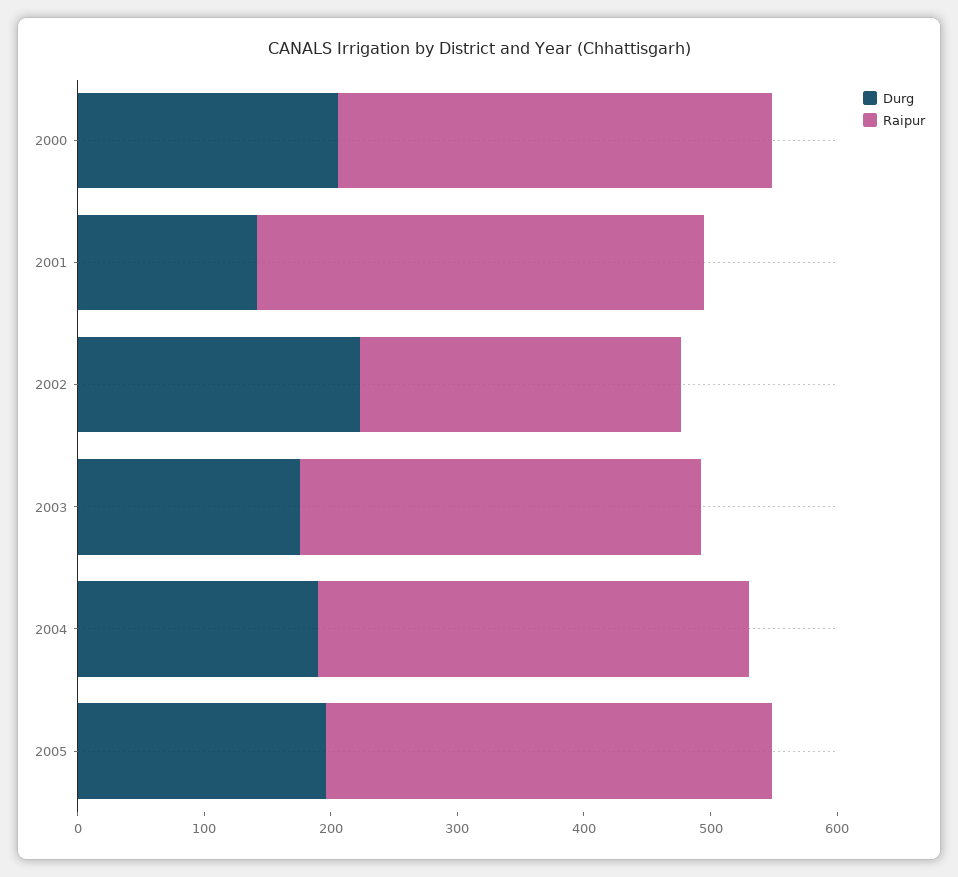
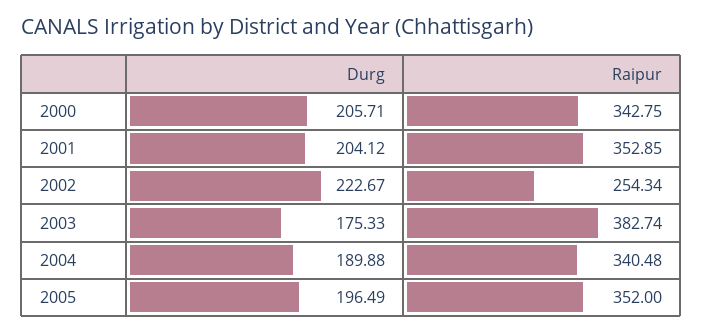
  {
    "Durg": {
      "2000": 205.71,
-     "2001": 140,
+     "2001": 204.12,
      "2002": 222.67,
      "2003": 175.33,
      "2004": 189.88,
      "2005": 196.49
    },
    "Raipur": {
      "2000": 342.75,
      "2001": 352.85,
      "2002": 254.34,
-     "2003": 320,
+     "2003": 382.74,
      "2004": 340.48,
      "2005": 352
    }
  }

